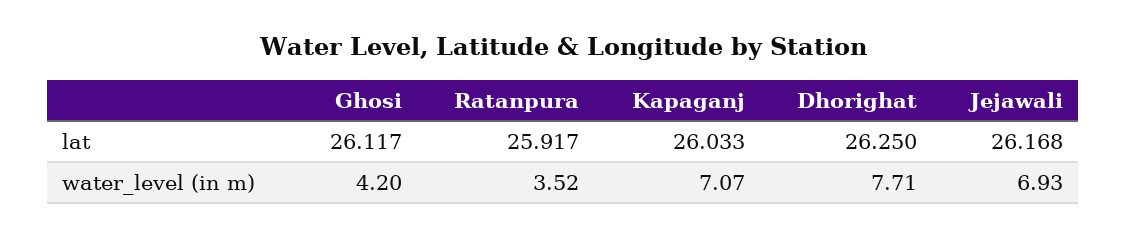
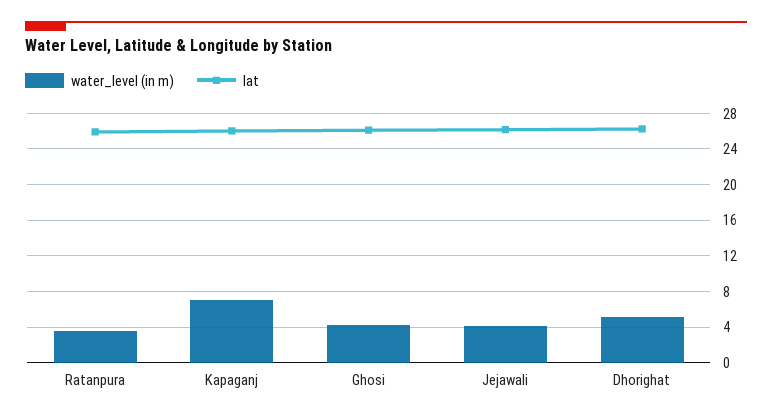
  {
    "lat": {
      "Ghosi": 26.117,
      "Ratanpura": 25.917,
      "Kapaganj": 26.033,
      "Dhorighat": 26.25,
      "Jejawali": 26.168
    },
    "water_level (in m)": {
      "Ghosi": 4.2,
      "Ratanpura": 3.52,
      "Kapaganj": 7.07,
-     "Dhorighat": 7.71,
+     "Dhorighat": 5,
-     "Jejawali": 6.93
+     "Jejawali": 4
    }
  }

